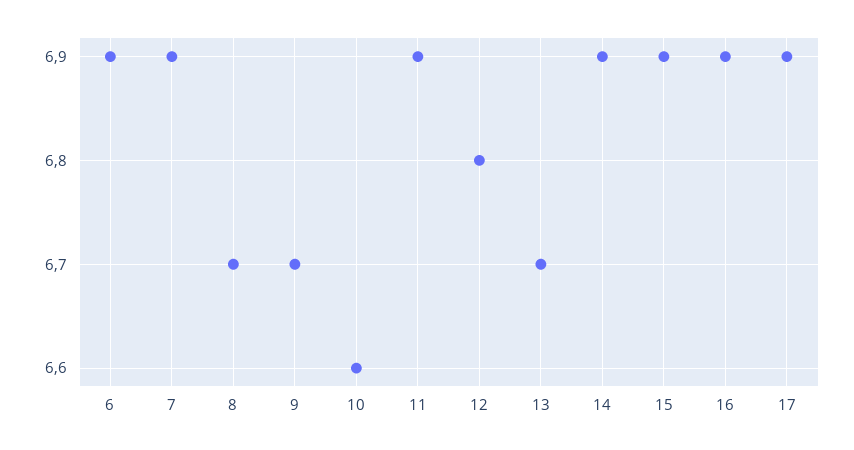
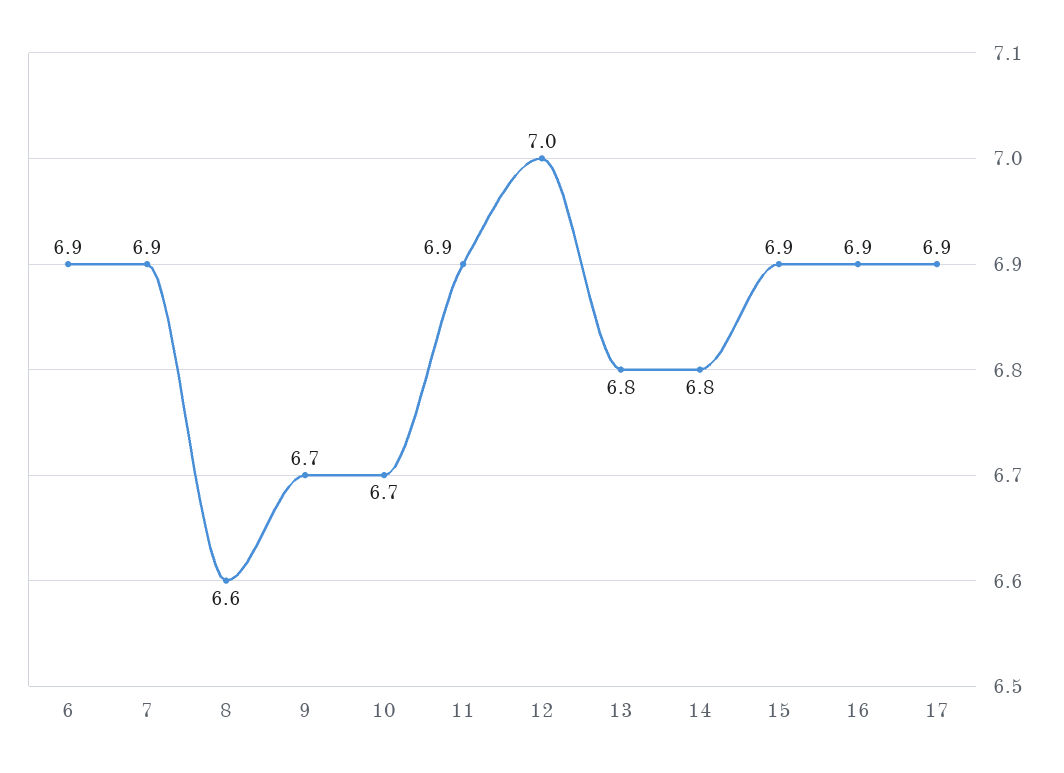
  {
    "6": 6.9,
    "7": 6.9,
-   "8": 6.7,
+   "8": 6.6,
    "9": 6.7,
-   "10": 6.6,
+   "10": 6.7,
    "11": 6.9,
-   "12": 6.8,
+   "12": 7,
-   "13": 6.7,
+   "13": 6.8,
-   "14": 6.9,
+   "14": 6.8,
    "15": 6.9,
    "16": 6.9,
    "17": 6.9
  }

